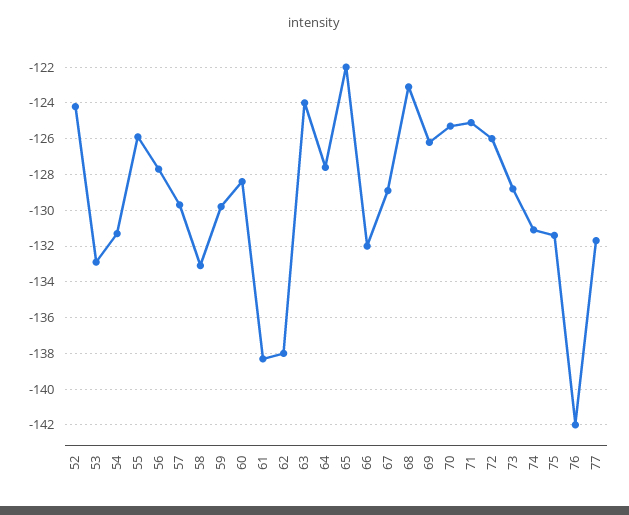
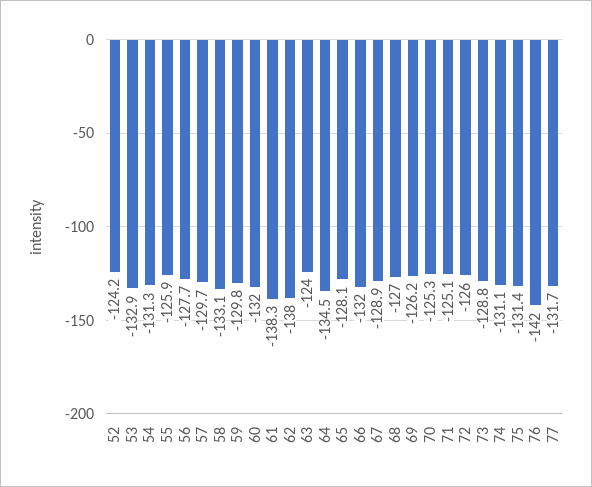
  {
    "52": -124.2,
    "53": -132.9,
    "54": -131.3,
    "55": -125.9,
    "56": -127.7,
    "57": -129.7,
    "58": -133.1,
    "59": -129.8,
-   "60": -128.5,
+   "60": -132,
    "61": -138.3,
    "62": -138,
    "63": -124,
-   "64": -127.5,
+   "64": -134.5,
-   "65": -122,
+   "65": -128.1,
    "66": -132,
    "67": -128.9,
-   "68": -123,
+   "68": -127,
    "69": -126.2,
    "70": -125.3,
    "71": -125.1,
    "72": -126,
    "73": -128.8,
    "74": -131.1,
    "75": -131.4,
    "76": -142,
    "77": -131.7
  }

